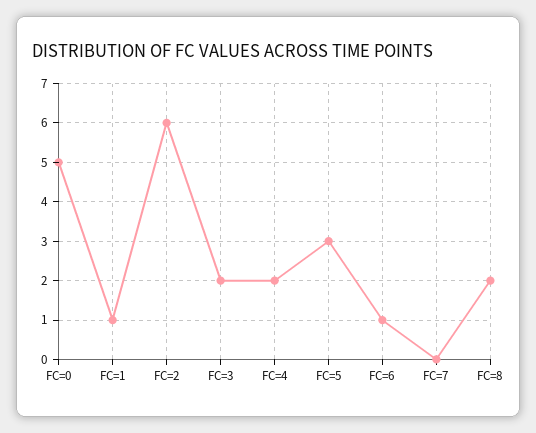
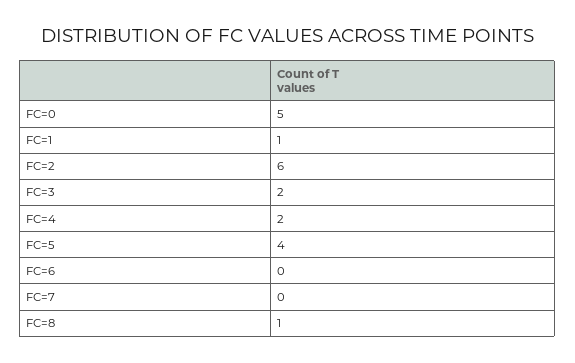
  {
    "FC=0": 5,
    "FC=1": 1,
    "FC=2": 6,
    "FC=3": 2,
    "FC=4": 2,
-   "FC=5": 3,
+   "FC=5": 4,
-   "FC=6": 1,
+   "FC=6": 0,
    "FC=7": 0,
-   "FC=8": 2
+   "FC=8": 1
  }

